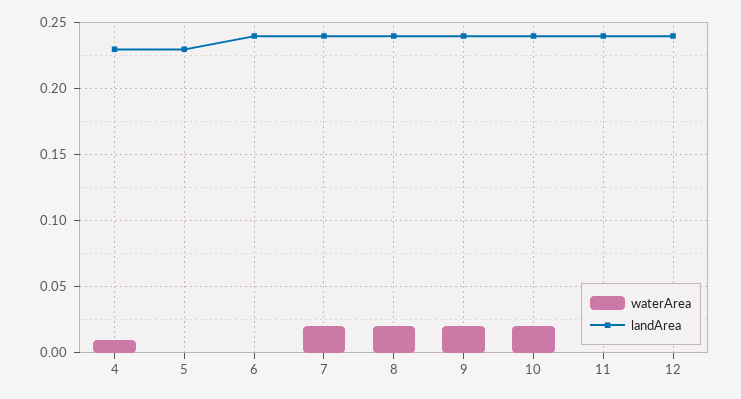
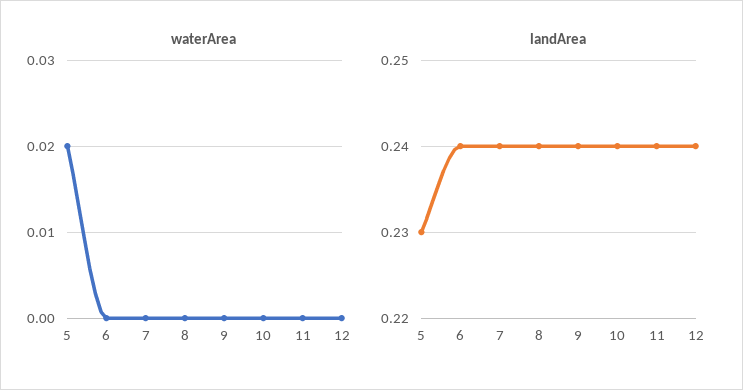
  {
    "waterArea": {
-     "4": 0.01,
-     "5": 0,
+     "5": 0.02,
      "6": 0,
-     "7": 0.02,
+     "7": 0,
-     "8": 0.02,
+     "8": 0,
-     "9": 0.02,
+     "9": 0,
-     "10": 0.02,
+     "10": 0,
      "11": 0,
      "12": 0
    },
    "landArea": {
-     "4": 0.23,
      "5": 0.23,
      "6": 0.24,
      "7": 0.24,
      "8": 0.24,
      "9": 0.24,
      "10": 0.24,
      "11": 0.24,
      "12": 0.24
    }
  }

